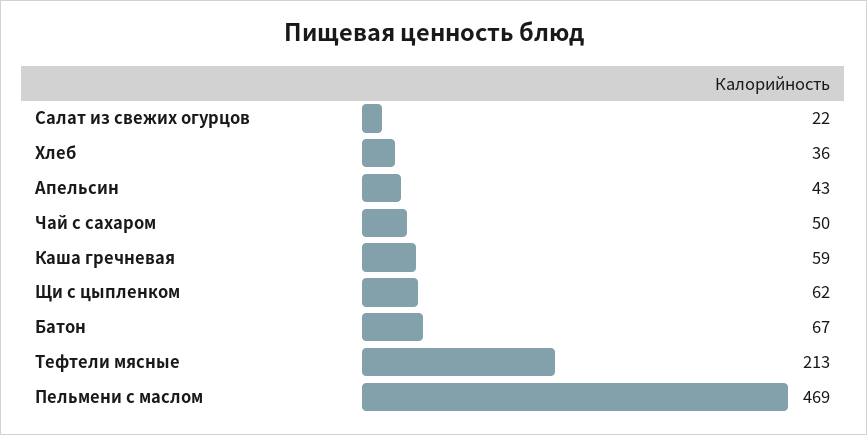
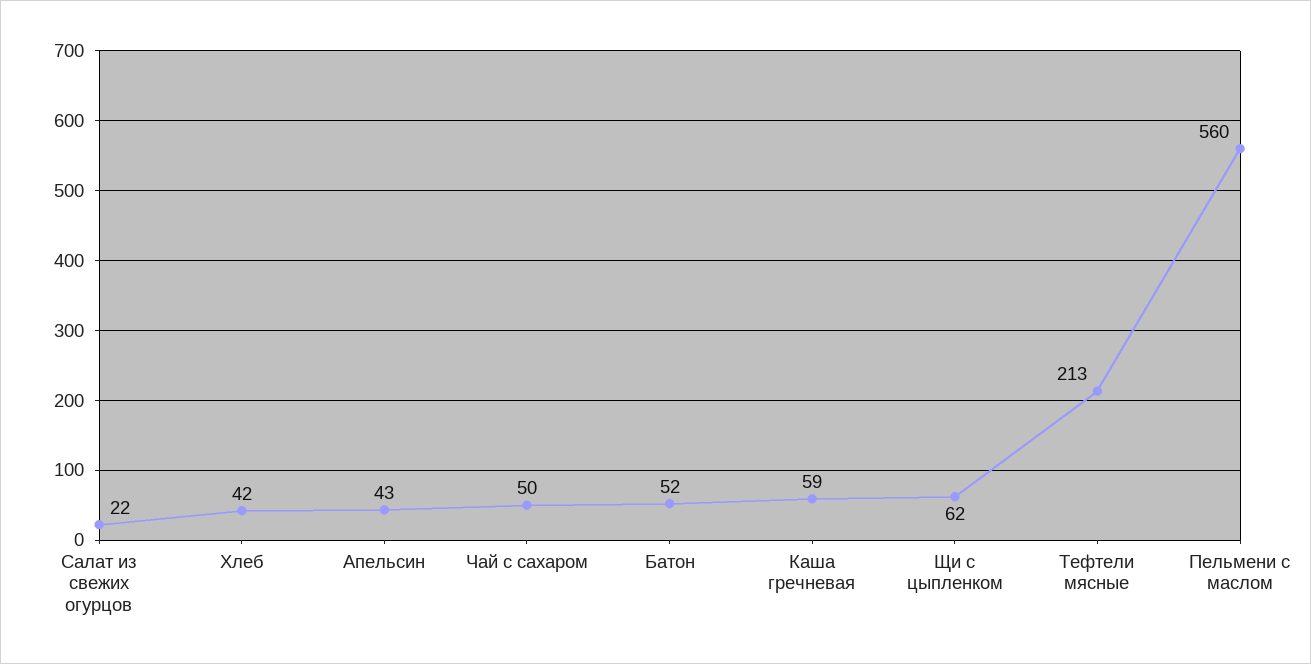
  {
    "Салат из свежих огурцов": 22,
-   "Хлеб": 36,
+   "Хлеб": 42,
    "Апельсин": 43,
    "Чай с сахаром": 50,
    "Каша гречневая": 59,
    "Щи с цыпленком": 62,
-   "Батон": 67,
+   "Батон": 52,
    "Тефтели мясные": 213,
-   "Пельмени с маслом": 469
+   "Пельмени с маслом": 560
  }

